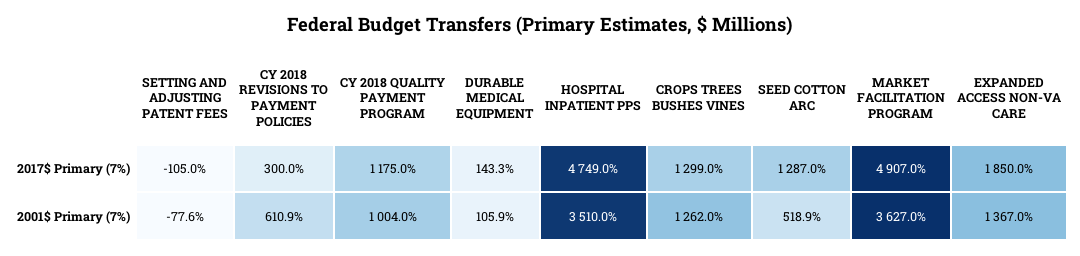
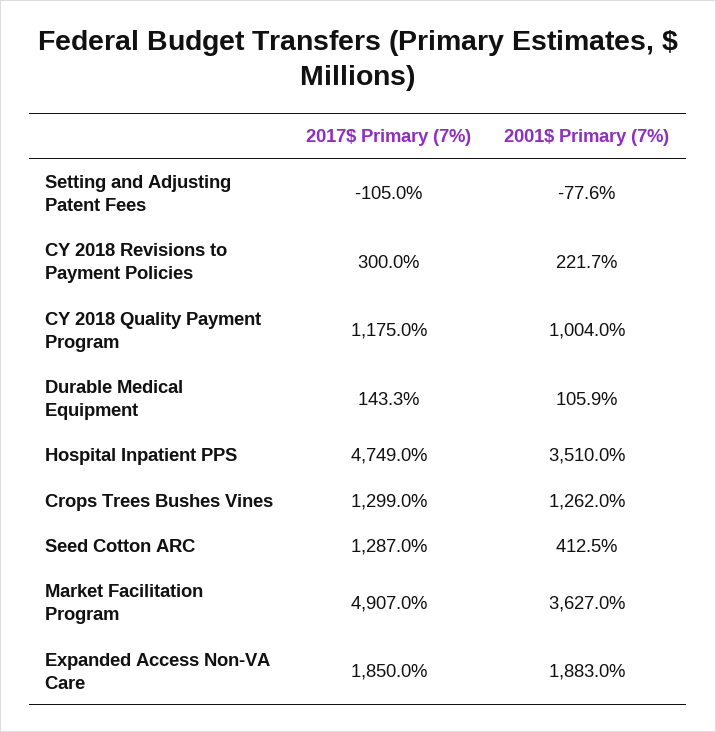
  {
    "SETTING AND ADJUSTING PATENT FEES": {
      "2017$ Primary (7%)": -105,
      "2001$ Primary (7%)": -77.6
    },
    "CY 2018 REVISIONS TO PAYMENT POLICIES": {
      "2017$ Primary (7%)": 300,
-     "2001$ Primary (7%)": 610.9
+     "2001$ Primary (7%)": 221.7
    },
    "CY 2018 QUALITY PAYMENT PROGRAM": {
      "2017$ Primary (7%)": 1175,
      "2001$ Primary (7%)": 1004
    },
    "DURABLE MEDICAL EQUIPMENT": {
      "2017$ Primary (7%)": 143.3,
      "2001$ Primary (7%)": 105.9
    },
    "HOSPITAL INPATIENT PPS": {
      "2017$ Primary (7%)": 4749,
      "2001$ Primary (7%)": 3510
    },
    "CROPS TREES BUSHES VINES": {
      "2017$ Primary (7%)": 1299,
      "2001$ Primary (7%)": 1262
    },
    "SEED COTTON ARC": {
      "2017$ Primary (7%)": 1287,
-     "2001$ Primary (7%)": 518.9
+     "2001$ Primary (7%)": 412.5
    },
    "MARKET FACILITATION PROGRAM": {
      "2017$ Primary (7%)": 4907,
      "2001$ Primary (7%)": 3627
    },
    "EXPANDED ACCESS NON-VA CARE": {
      "2017$ Primary (7%)": 1850,
-     "2001$ Primary (7%)": 1367
+     "2001$ Primary (7%)": 1883
    }
  }

